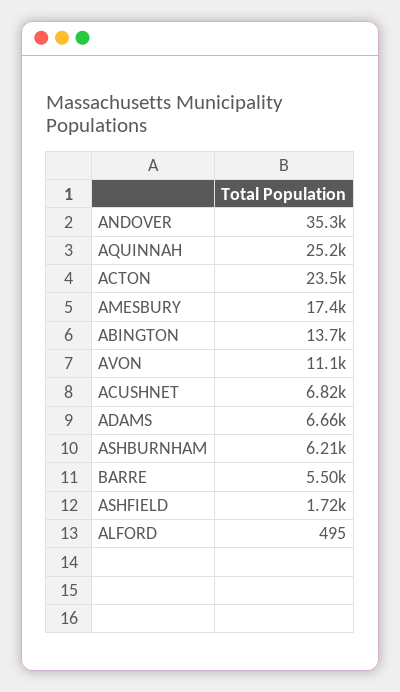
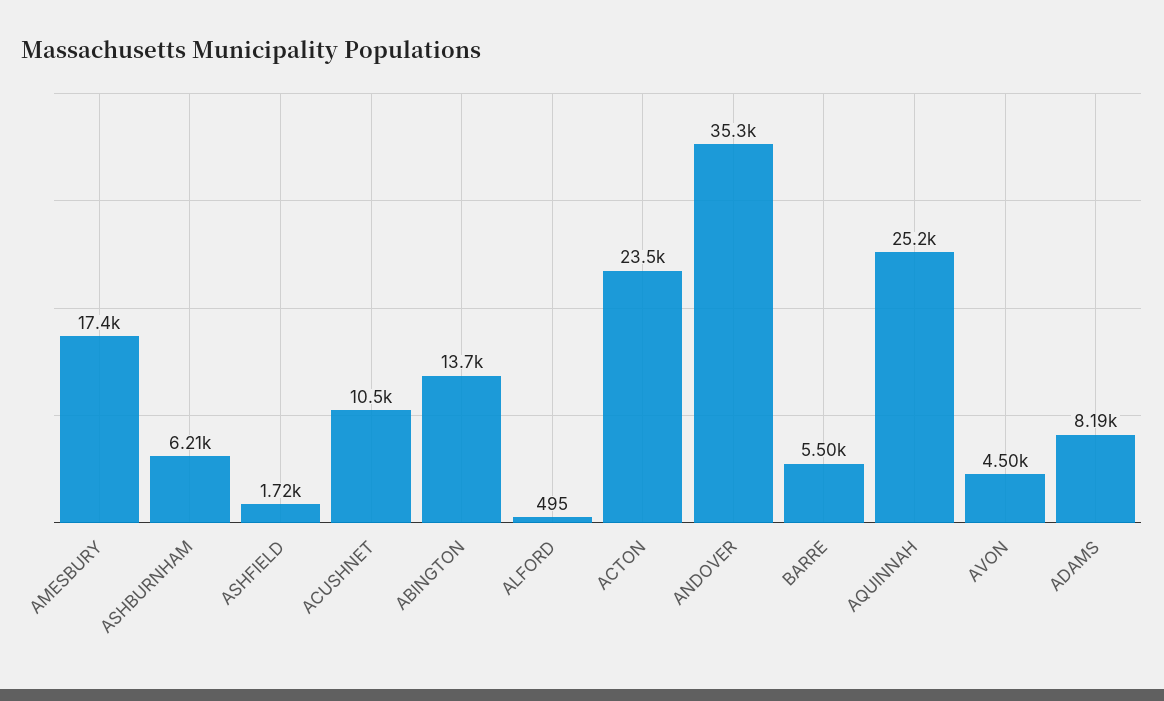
  {
    "ANDOVER": 35300,
    "AQUINNAH": 25200,
    "ACTON": 23500,
    "AMESBURY": 17400,
    "ABINGTON": 13700,
-   "AVON": 11100,
+   "AVON": 4500,
-   "ACUSHNET": 6820,
+   "ACUSHNET": 10500,
-   "ADAMS": 6660,
+   "ADAMS": 8190,
    "ASHBURNHAM": 6210,
    "BARRE": 5500,
    "ASHFIELD": 1720,
    "ALFORD": 495
  }

